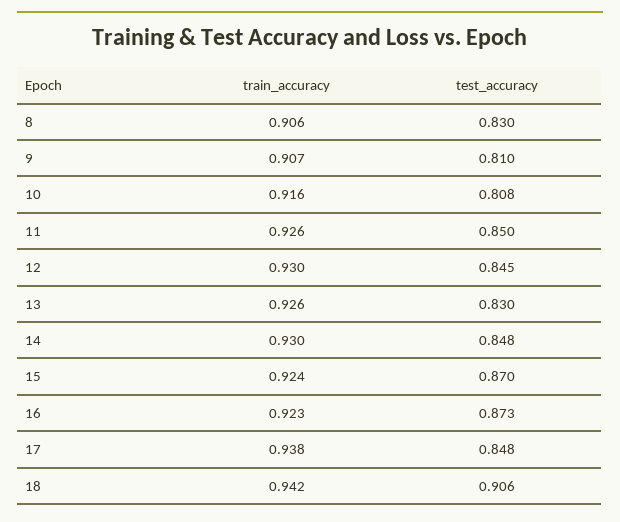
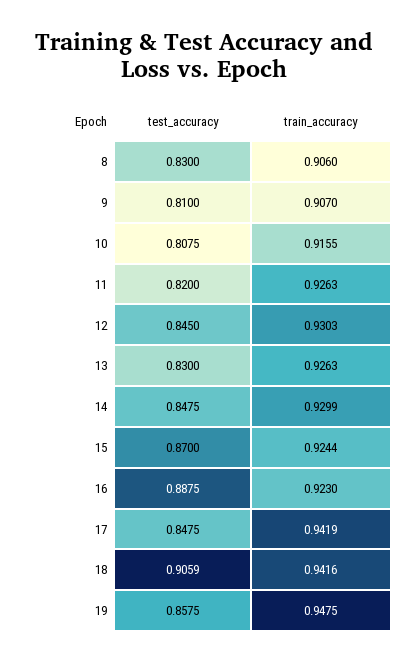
  {
    "train_accuracy": {
      "8": 0.906,
      "9": 0.907,
      "10": 0.9155,
      "11": 0.9263,
      "12": 0.9303,
      "13": 0.9263,
      "14": 0.9299,
      "15": 0.9244,
      "16": 0.923,
-     "17": 0.938,
+     "17": 0.9419,
-     "18": 0.9416
+     "18": 0.9416,
+     "19": 0.9475
    },
    "test_accuracy": {
      "8": 0.83,
      "9": 0.81,
      "10": 0.8075,
-     "11": 0.85,
+     "11": 0.82,
      "12": 0.845,
      "13": 0.83,
      "14": 0.8475,
      "15": 0.87,
-     "16": 0.873,
+     "16": 0.8875,
      "17": 0.8475,
-     "18": 0.9059
+     "18": 0.9059,
+     "19": 0.8575
    }
  }

